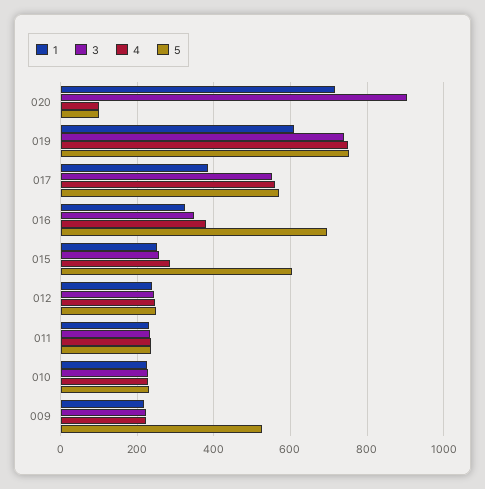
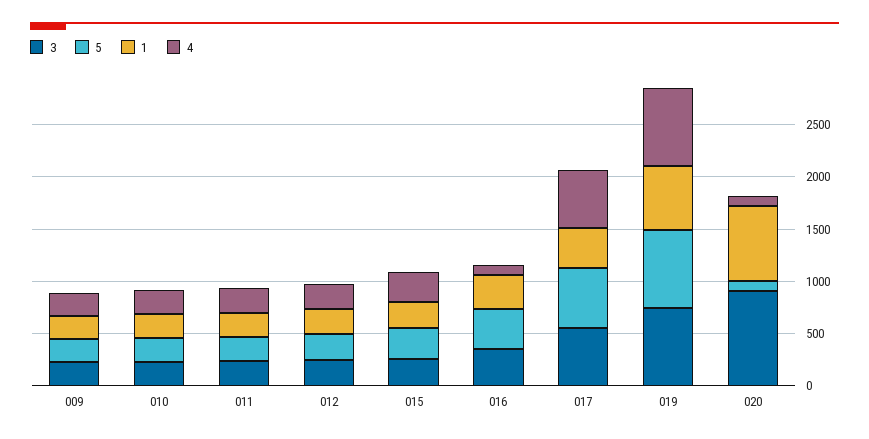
  {
    "1": {
      "020": 720,
      "019": 620,
      "017": 380,
      "016": 320,
      "015": 260,
      "012": 240,
      "011": 240,
      "010": 220,
      "009": 220
    },
    "3": {
      "020": 900,
      "019": 740,
      "017": 560,
      "016": 340,
      "015": 260,
      "012": 240,
      "011": 240,
      "010": 220,
      "009": 220
    },
    "4": {
      "020": 100,
      "019": 760,
      "017": 560,
-     "016": 380,
+     "016": 100,
      "015": 280,
      "012": 240,
      "011": 240,
      "010": 220,
      "009": 220
    },
    "5": {
      "020": 100,
      "019": 760,
      "017": 580,
-     "016": 700,
+     "016": 400,
-     "015": 600,
+     "015": 300,
      "012": 240,
      "011": 240,
      "010": 240,
-     "009": 520
+     "009": 200
    }
  }

